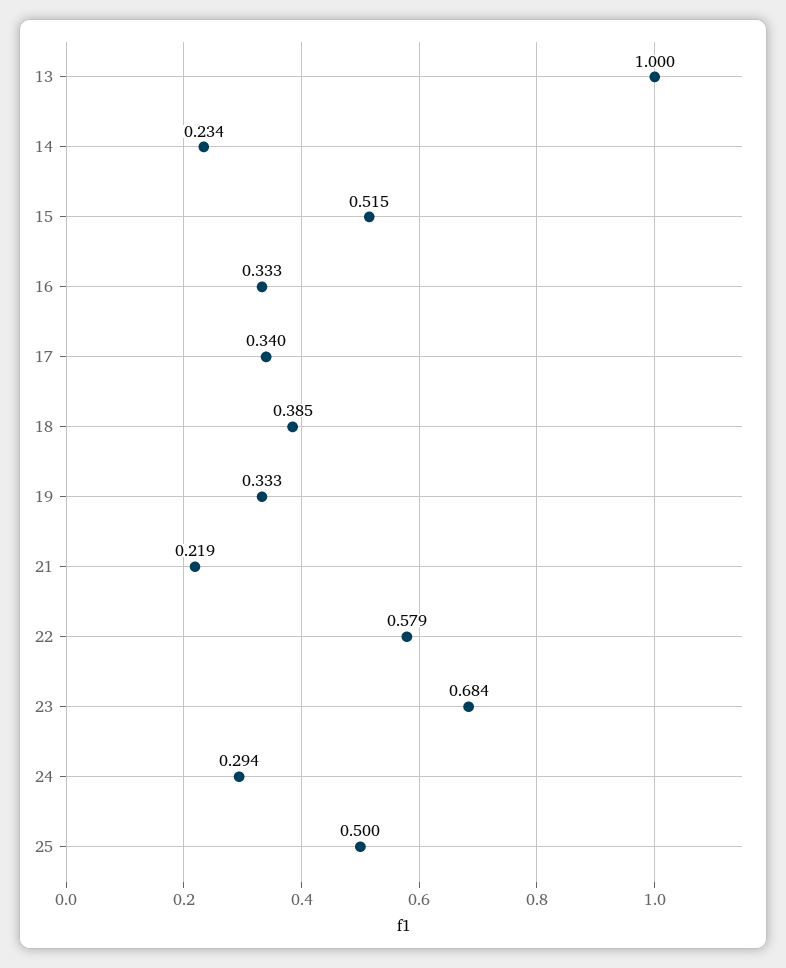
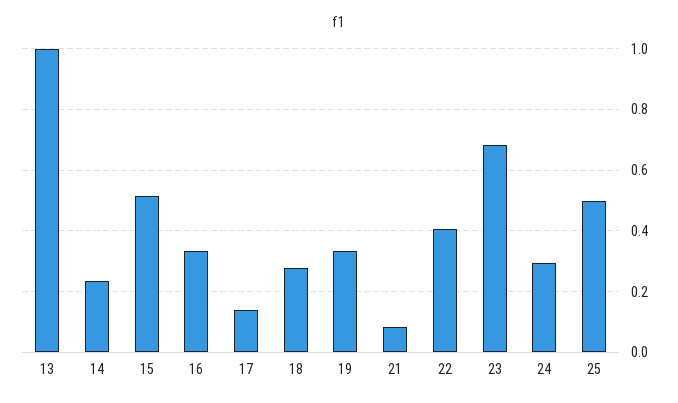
  {
    "13": 1,
    "14": 0.234,
    "15": 0.515,
    "16": 0.333,
-   "17": 0.34,
+   "17": 0.14,
-   "18": 0.385,
+   "18": 0.28,
    "19": 0.333,
-   "21": 0.219,
+   "21": 0.08,
-   "22": 0.579,
+   "22": 0.4,
    "23": 0.684,
    "24": 0.294,
    "25": 0.5
  }

